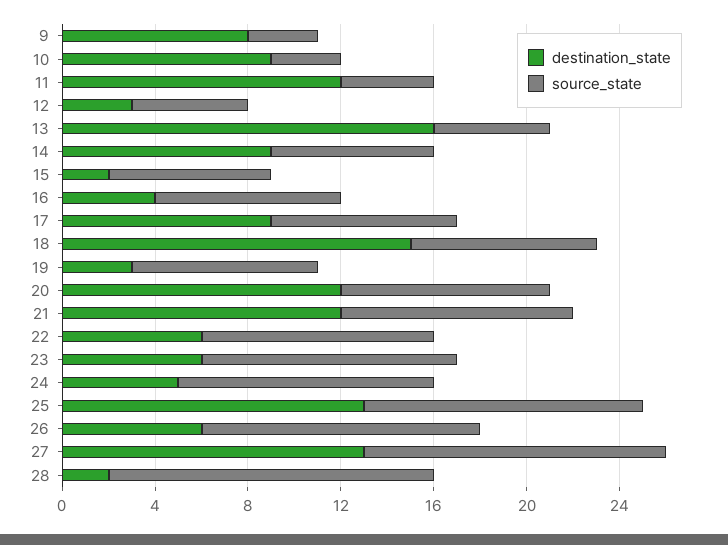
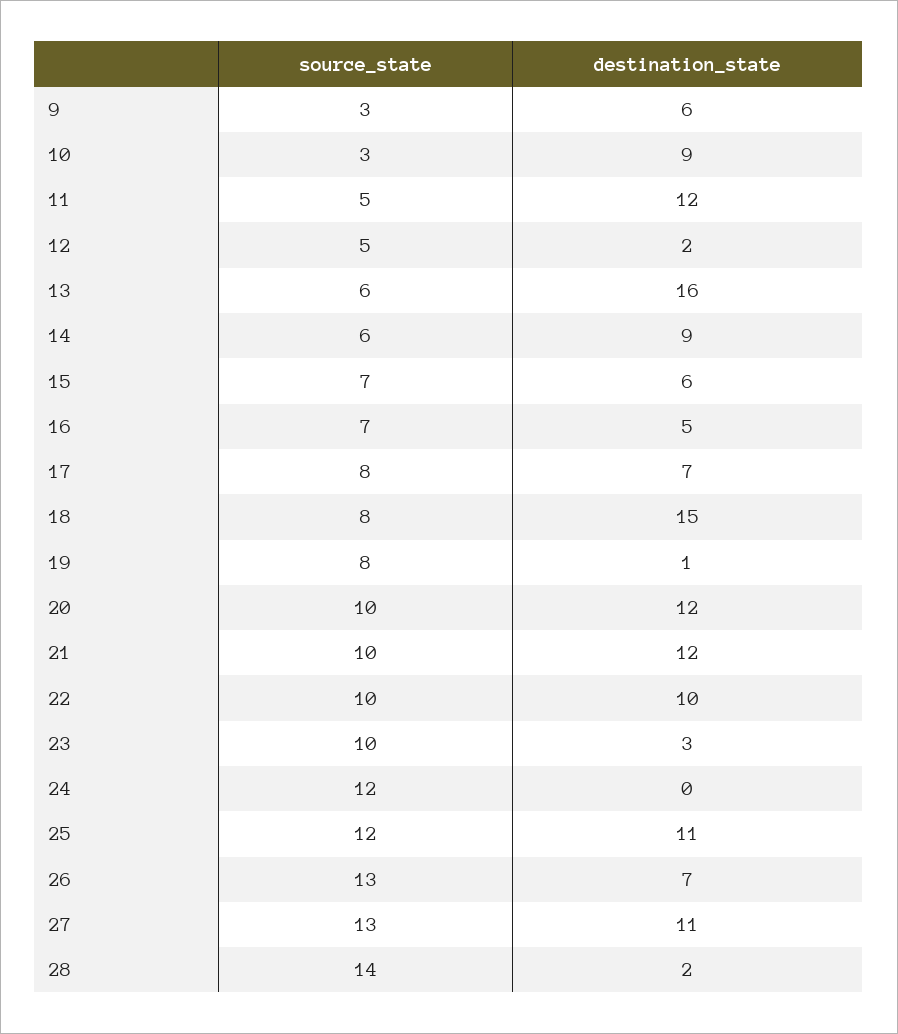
  {
    "destination_state": {
-     "9": 8,
+     "9": 6,
      "10": 9,
      "11": 12,
-     "12": 3,
+     "12": 2,
      "13": 16,
      "14": 9,
-     "15": 2,
+     "15": 6,
-     "16": 4,
+     "16": 5,
-     "17": 9,
+     "17": 7,
      "18": 15,
-     "19": 3,
+     "19": 1,
      "20": 12,
      "21": 12,
-     "22": 6,
+     "22": 10,
-     "23": 6,
+     "23": 3,
-     "24": 5,
+     "24": 0,
-     "25": 13,
+     "25": 11,
-     "26": 6,
+     "26": 7,
-     "27": 13,
+     "27": 11,
      "28": 2
    },
    "source_state": {
      "9": 3,
      "10": 3,
-     "11": 4,
+     "11": 5,
      "12": 5,
-     "13": 5,
+     "13": 6,
-     "14": 7,
+     "14": 6,
      "15": 7,
-     "16": 8,
+     "16": 7,
      "17": 8,
      "18": 8,
      "19": 8,
-     "20": 9,
+     "20": 10,
      "21": 10,
      "22": 10,
-     "23": 11,
+     "23": 10,
-     "24": 11,
+     "24": 12,
      "25": 12,
-     "26": 12,
+     "26": 13,
      "27": 13,
      "28": 14
    }
  }

